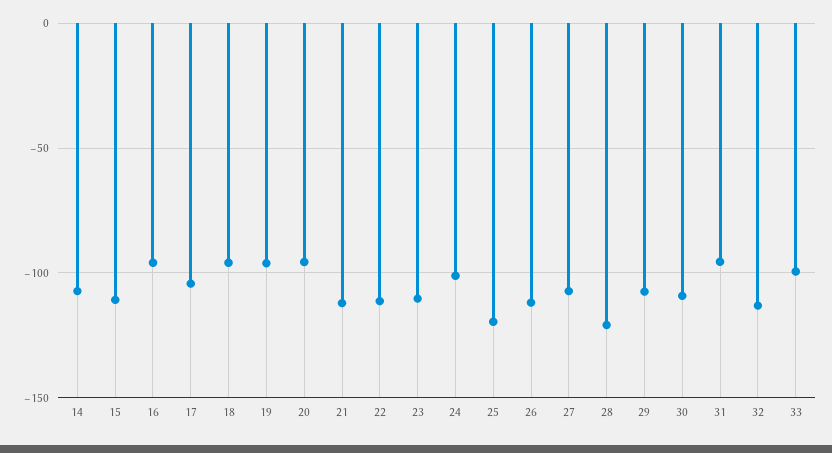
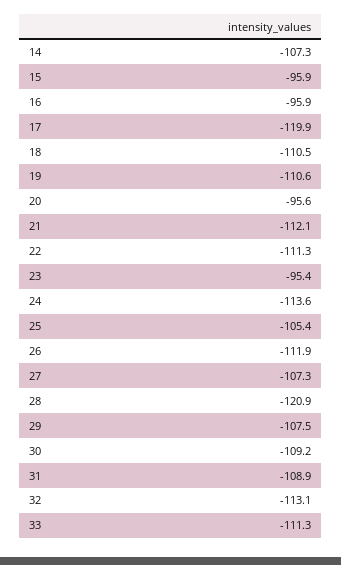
  {
    "14": -107.3,
-   "15": -110,
+   "15": -95.9,
    "16": -95.9,
-   "17": -105,
+   "17": -119.9,
-   "18": -95,
+   "18": -110.5,
-   "19": -95,
+   "19": -110.6,
    "20": -95.6,
    "21": -112.1,
    "22": -111.3,
-   "23": -110,
+   "23": -95.4,
-   "24": -100,
+   "24": -113.6,
-   "25": -120,
+   "25": -105.4,
    "26": -111.9,
    "27": -107.3,
    "28": -120.9,
    "29": -107.5,
    "30": -109.2,
-   "31": -95,
+   "31": -108.9,
    "32": -113.1,
-   "33": -100
+   "33": -111.3
  }

